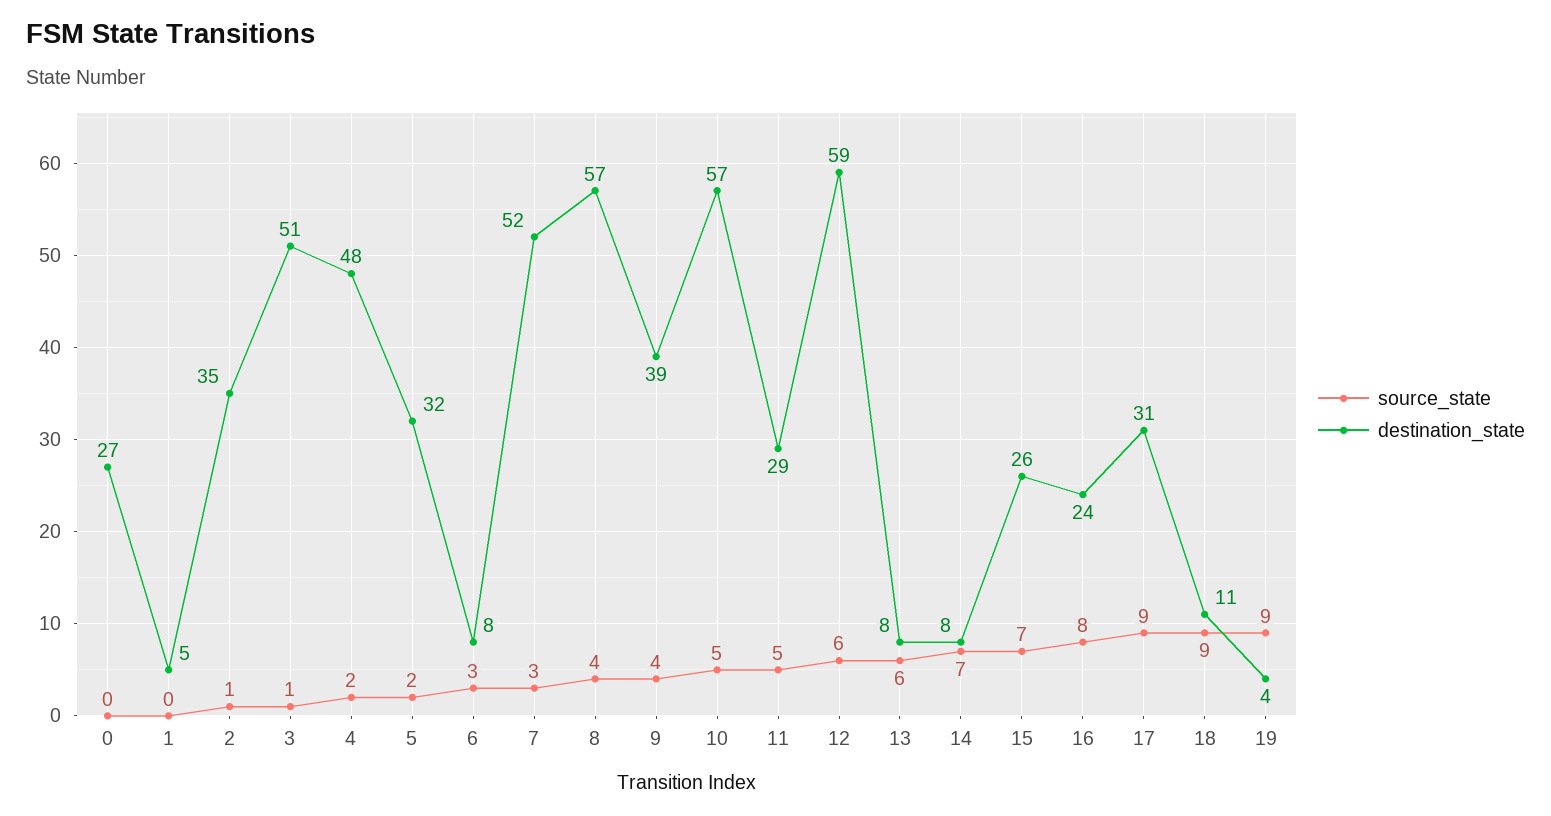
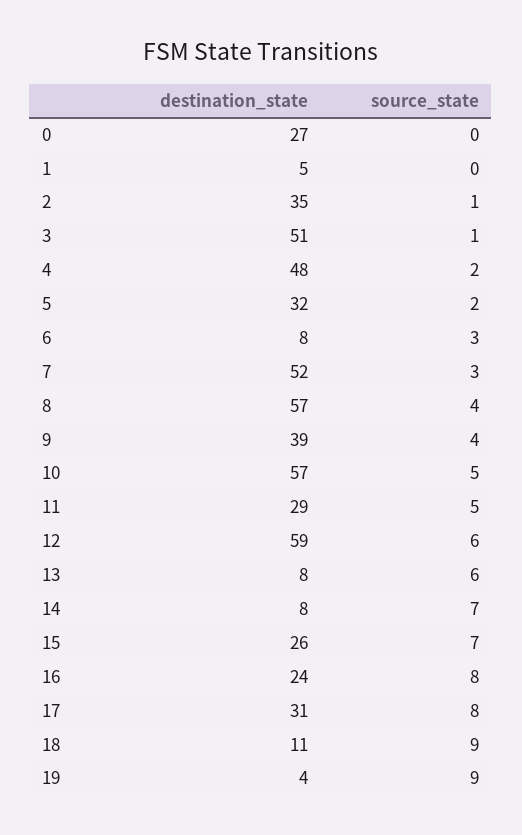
  {
    "source_state": {
      "0": 0,
      "1": 0,
      "2": 1,
      "3": 1,
      "4": 2,
      "5": 2,
      "6": 3,
      "7": 3,
      "8": 4,
      "9": 4,
      "10": 5,
      "11": 5,
      "12": 6,
      "13": 6,
      "14": 7,
      "15": 7,
      "16": 8,
-     "17": 9,
+     "17": 8,
      "18": 9,
      "19": 9
    },
    "destination_state": {
      "0": 27,
      "1": 5,
      "2": 35,
      "3": 51,
      "4": 48,
      "5": 32,
      "6": 8,
      "7": 52,
      "8": 57,
      "9": 39,
      "10": 57,
      "11": 29,
      "12": 59,
      "13": 8,
      "14": 8,
      "15": 26,
      "16": 24,
      "17": 31,
      "18": 11,
      "19": 4
    }
  }

